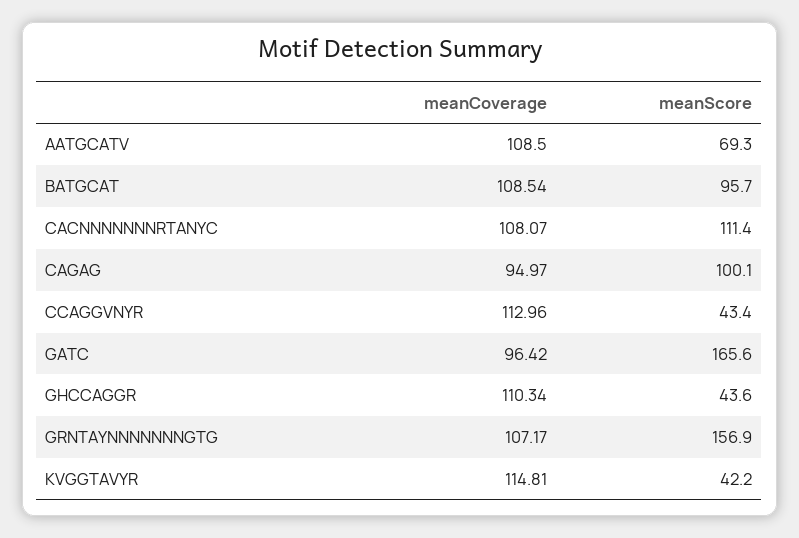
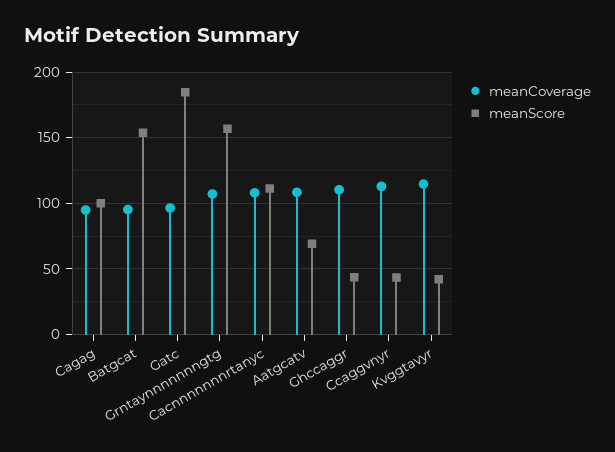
  {
    "meanCoverage": {
      "AATGCATV": 108.5,
-     "BATGCAT": 108.54,
+     "BATGCAT": 95,
      "CACNNNNNNNRTANYC": 108.07,
      "CAGAG": 94.97,
      "CCAGGVNYR": 112.96,
      "GATC": 96.42,
      "GHCCAGGR": 110.34,
      "GRNTAYNNNNNNNGTG": 107.17,
      "KVGGTAVYR": 114.81
    },
    "meanScore": {
      "AATGCATV": 69.3,
-     "BATGCAT": 95.7,
+     "BATGCAT": 155,
      "CACNNNNNNNRTANYC": 111.4,
      "CAGAG": 100.1,
      "CCAGGVNYR": 43.4,
-     "GATC": 165.6,
+     "GATC": 185,
      "GHCCAGGR": 43.6,
      "GRNTAYNNNNNNNGTG": 156.9,
      "KVGGTAVYR": 42.2
    }
  }

